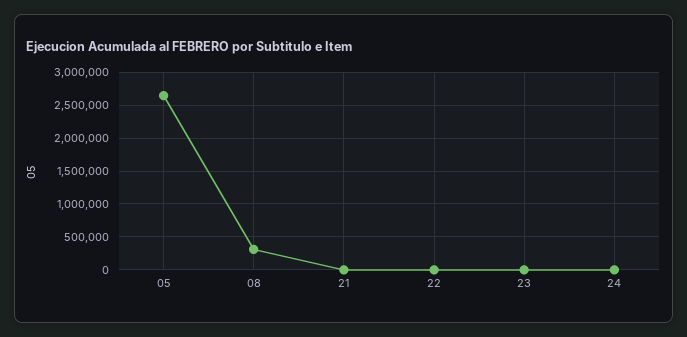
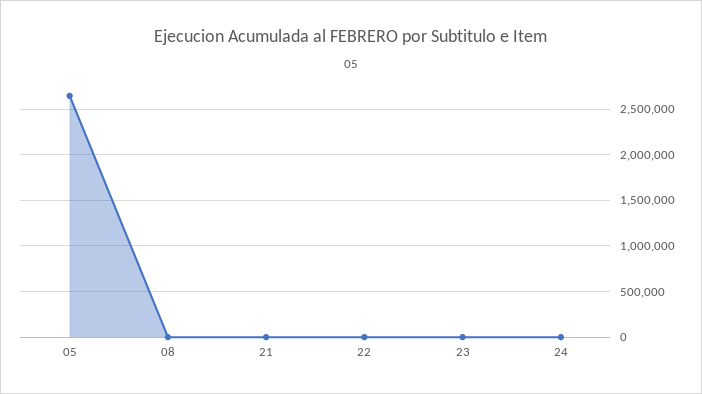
  {
    "05": 2600000,
-   "08": 300000,
+   "08": 0,
    "21": 0,
    "22": 0,
    "23": 0,
    "24": 0
  }

